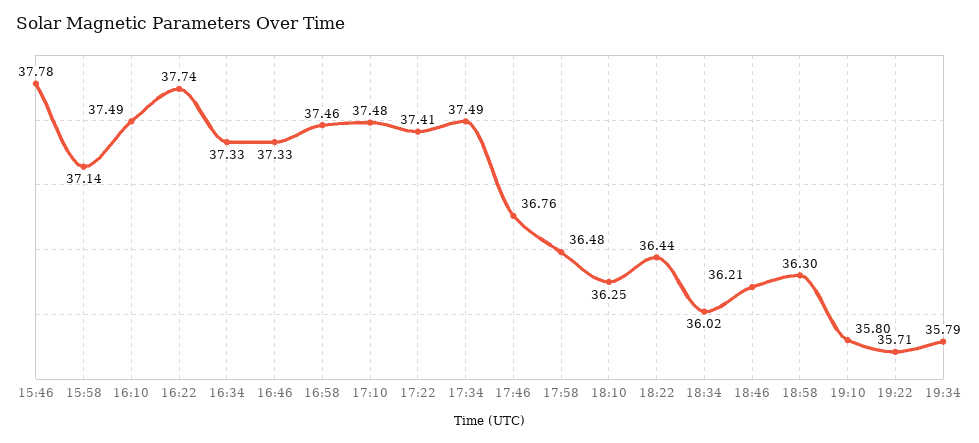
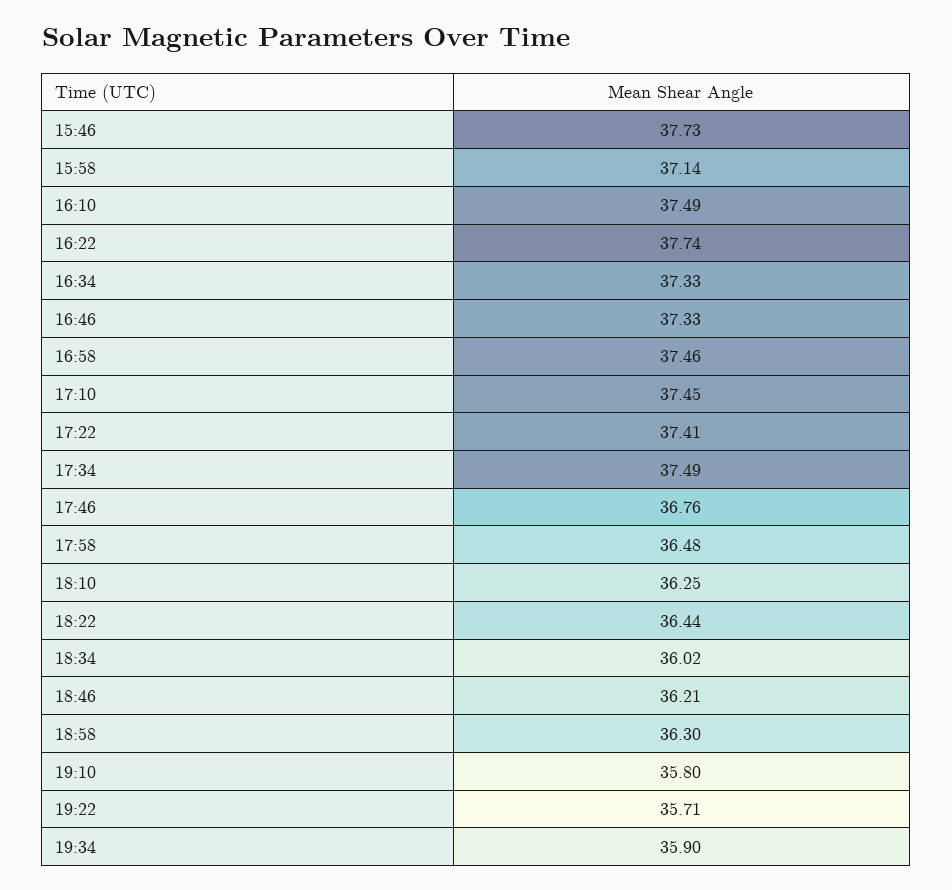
  {
-   "15:46": 37.78,
+   "15:46": 37.73,
    "15:58": 37.14,
    "16:10": 37.49,
    "16:22": 37.74,
    "16:34": 37.33,
    "16:46": 37.33,
    "16:58": 37.46,
-   "17:10": 37.48,
+   "17:10": 37.45,
    "17:22": 37.41,
    "17:34": 37.49,
    "17:46": 36.76,
    "17:58": 36.48,
    "18:10": 36.25,
    "18:22": 36.44,
    "18:34": 36.02,
    "18:46": 36.21,
    "18:58": 36.3,
    "19:10": 35.8,
    "19:22": 35.71,
-   "19:34": 35.79
+   "19:34": 35.9
  }

